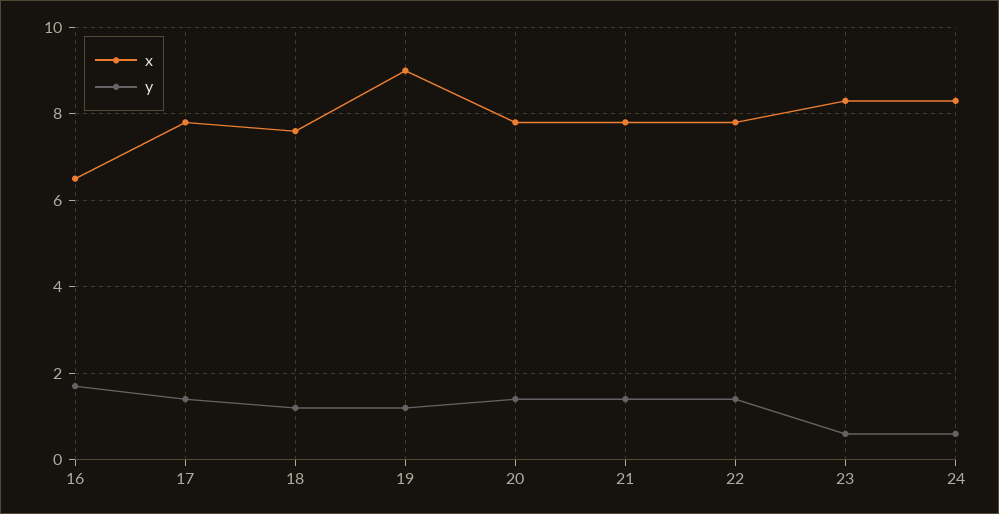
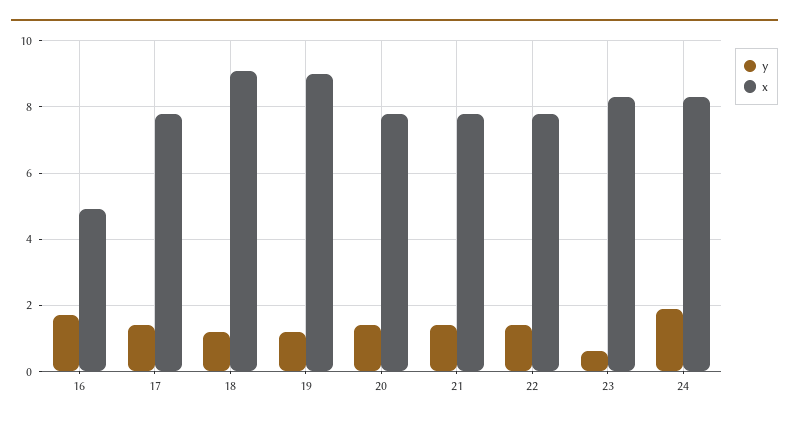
  {
    "x": {
-     "16": 6.5,
+     "16": 5,
      "17": 8,
-     "18": 7.5,
+     "18": 9,
      "19": 9,
      "20": 8,
      "21": 8,
      "22": 8,
      "23": 8.5,
      "24": 8.5
    },
    "y": {
      "16": 1.5,
      "17": 1.5,
      "18": 1,
      "19": 1,
      "20": 1.5,
      "21": 1.5,
      "22": 1.5,
      "23": 0.5,
-     "24": 0.5
+     "24": 2
    }
  }

